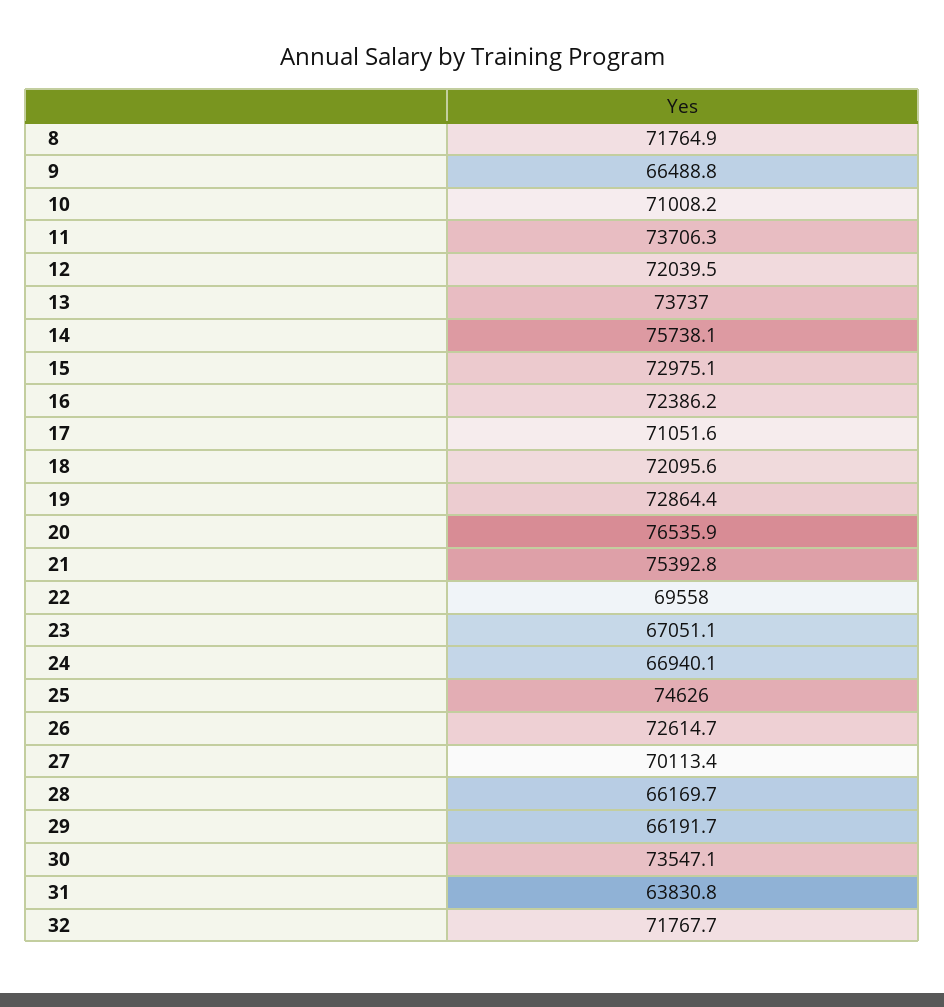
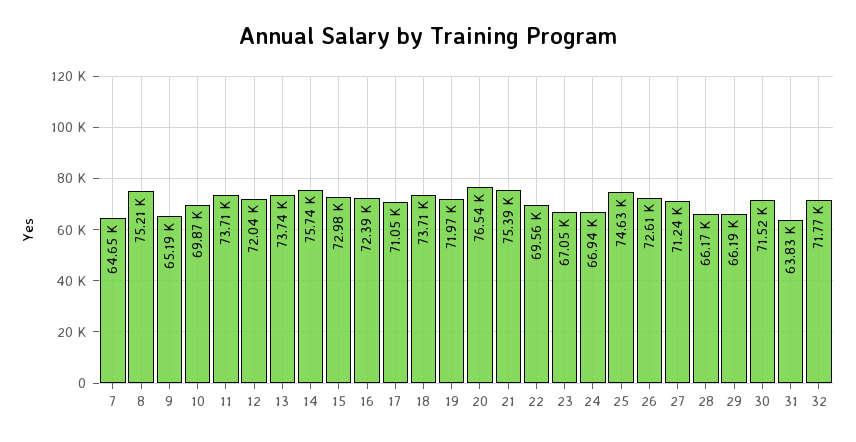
  {
-   "8": 71764.9,
+   "8": 75210,
-   "9": 66488.8,
+   "9": 65190,
-   "10": 71008.2,
+   "10": 69870,
    "11": 73706.3,
    "12": 72039.5,
    "13": 73737,
    "14": 75738.1,
    "15": 72975.1,
    "16": 72386.2,
    "17": 71051.6,
-   "18": 72095.6,
+   "18": 73710,
-   "19": 72864.4,
+   "19": 71970,
    "20": 76535.9,
    "21": 75392.8,
    "22": 69558,
    "23": 67051.1,
    "24": 66940.1,
    "25": 74626,
    "26": 72614.7,
-   "27": 70113.4,
+   "27": 71240,
    "28": 66169.7,
    "29": 66191.7,
-   "30": 73547.1,
+   "30": 71520,
    "31": 63830.8,
-   "32": 71767.7
+   "32": 71767.7,
+   "7": 64650
  }

